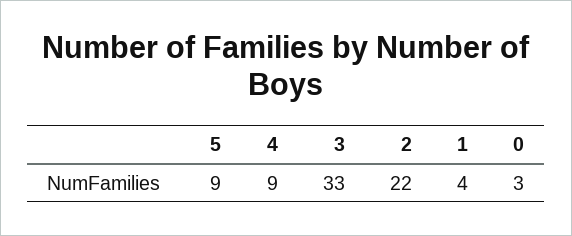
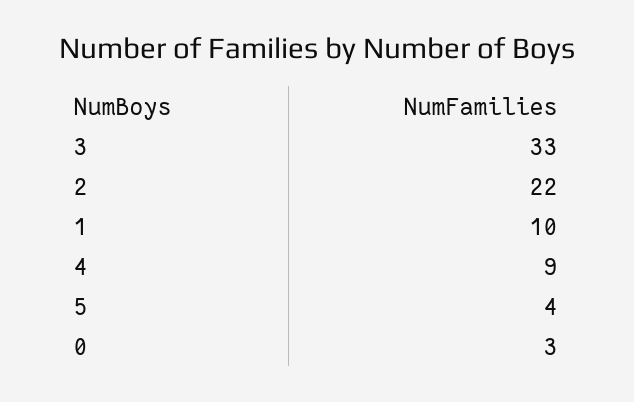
  {
-   "5": 9,
+   "5": 4,
    "4": 9,
    "3": 33,
    "2": 22,
-   "1": 4,
+   "1": 10,
    "0": 3
  }

